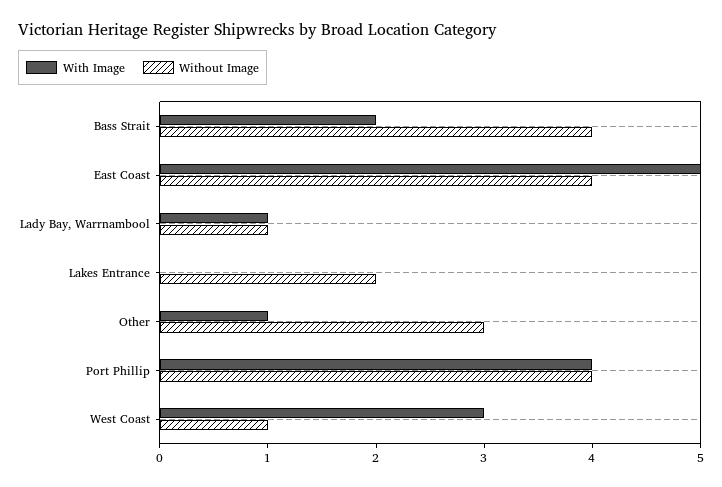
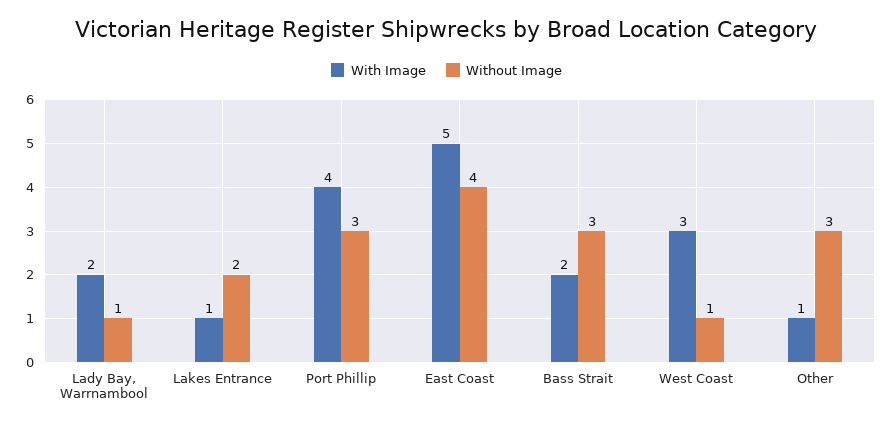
  {
    "With Image": {
      "Bass Strait": 2,
      "East Coast": 5,
-     "Lady Bay, Warrnambool": 1,
+     "Lady Bay, Warrnambool": 2,
-     "Lakes Entrance": 0,
+     "Lakes Entrance": 1,
      "Other": 1,
      "Port Phillip": 4,
      "West Coast": 3
    },
    "Without Image": {
-     "Bass Strait": 4,
+     "Bass Strait": 3,
      "East Coast": 4,
      "Lady Bay, Warrnambool": 1,
      "Lakes Entrance": 2,
      "Other": 3,
-     "Port Phillip": 4,
+     "Port Phillip": 3,
      "West Coast": 1
    }
  }

